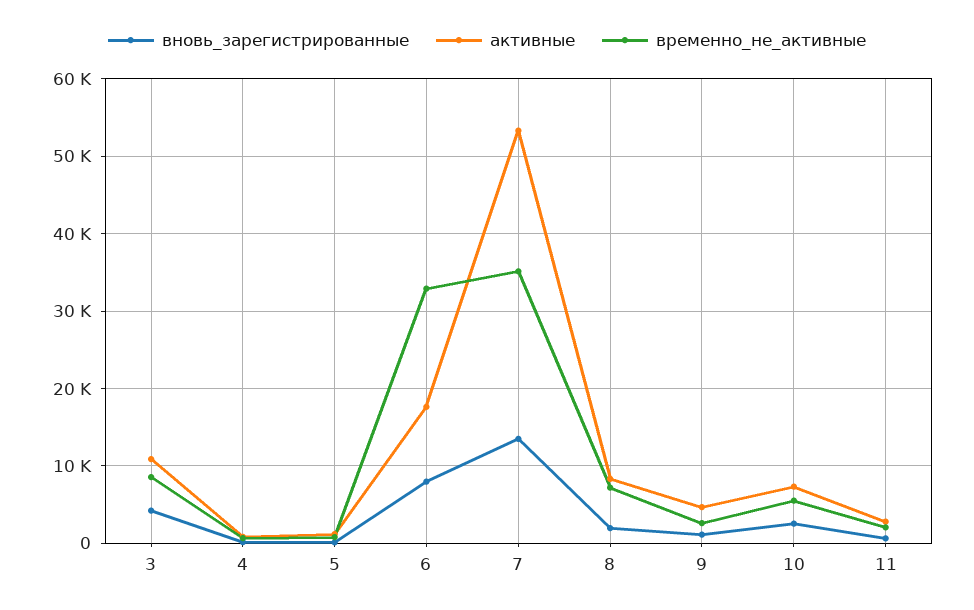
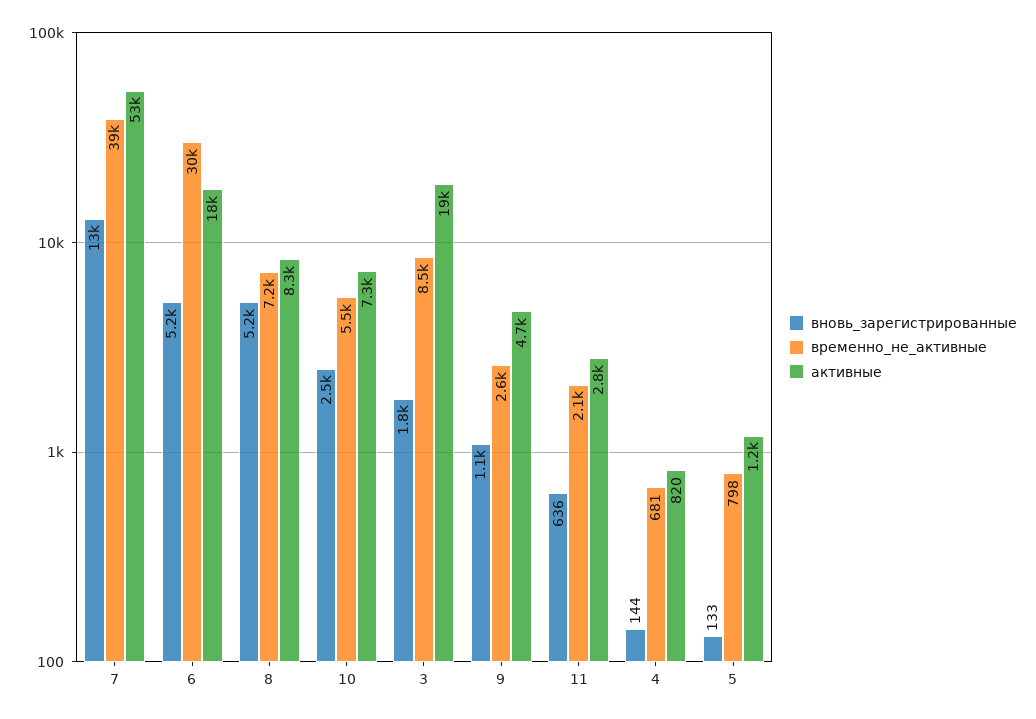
  {
    "вновь_зарегистрированные": {
-     "3": 4000,
+     "3": 1800,
      "4": 144,
      "5": 133,
-     "6": 8000,
+     "6": 5200,
      "7": 13000,
-     "8": 2000,
+     "8": 5200,
      "9": 1100,
      "10": 2500,
      "11": 636
    },
    "активные": {
-     "3": 11000,
+     "3": 19000,
      "4": 820,
      "5": 1200,
      "6": 18000,
      "7": 53000,
      "8": 8300,
      "9": 4700,
      "10": 7300,
      "11": 2800
    },
    "временно_не_активные": {
      "3": 8500,
      "4": 681,
      "5": 798,
-     "6": 33000,
+     "6": 30000,
-     "7": 35000,
+     "7": 39000,
      "8": 7200,
      "9": 2600,
      "10": 5500,
      "11": 2100
    }
  }

